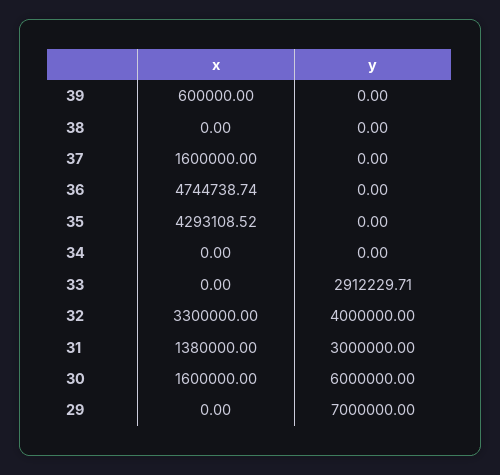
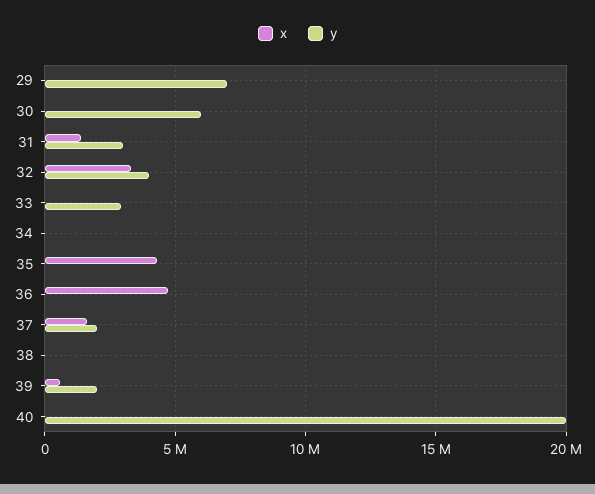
  {
    "x": {
      "39": 600000,
      "38": 0,
      "37": 1600000,
      "36": 4744738.74,
      "35": 4293108.52,
      "34": 0,
      "33": 0,
      "32": 3300000,
      "31": 1380000,
-     "30": 1600000,
+     "30": 0,
-     "29": 0
+     "29": 0,
+     "40": 0
    },
    "y": {
-     "39": 0,
+     "39": 2000000,
      "38": 0,
-     "37": 0,
+     "37": 2000000,
      "36": 0,
      "35": 0,
      "34": 0,
      "33": 2912229.71,
      "32": 4000000,
      "31": 3000000,
      "30": 6000000,
-     "29": 7000000
+     "29": 7000000,
+     "40": 20000000
    }
  }

